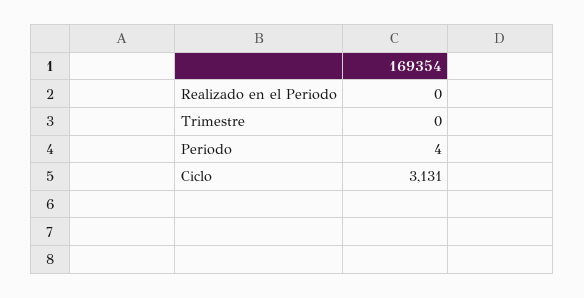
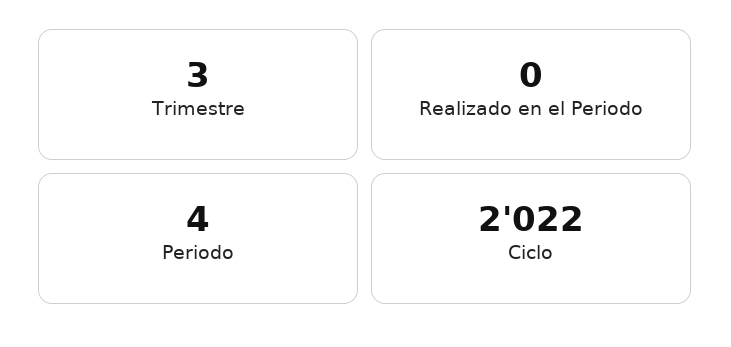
  {
    "Realizado en el Periodo": 0,
-   "Trimestre": 0,
+   "Trimestre": 3,
    "Periodo": 4,
-   "Ciclo": 3131
+   "Ciclo": 2022
  }

